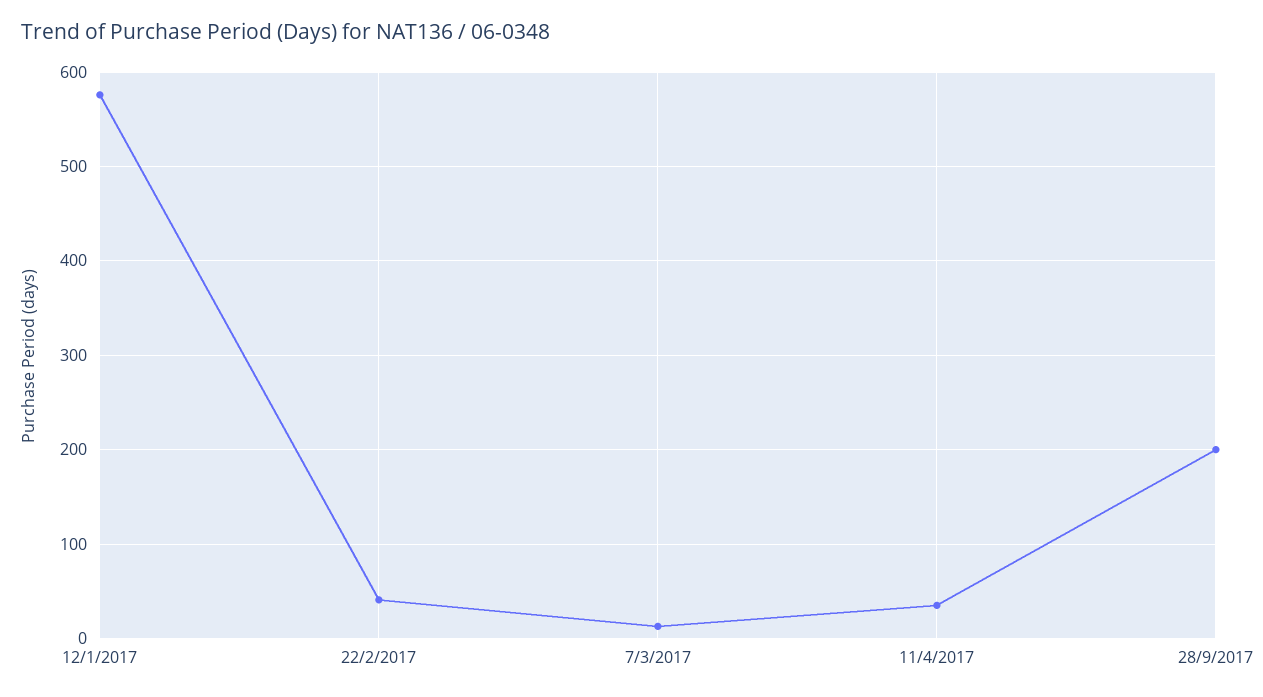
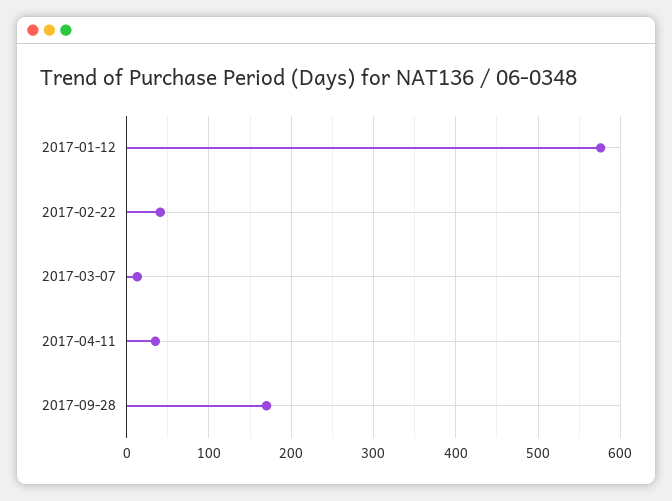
  {
    "12/1/2017": 580,
    "22/2/2017": 40,
    "7/3/2017": 10,
    "11/4/2017": 40,
-   "28/9/2017": 200
+   "28/9/2017": 170
  }

